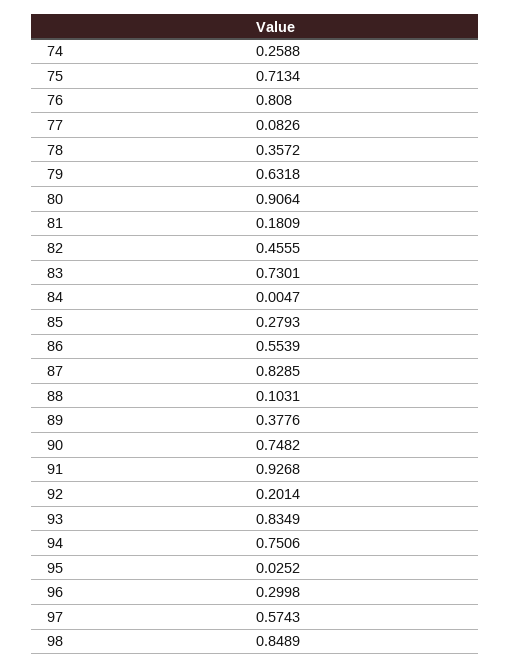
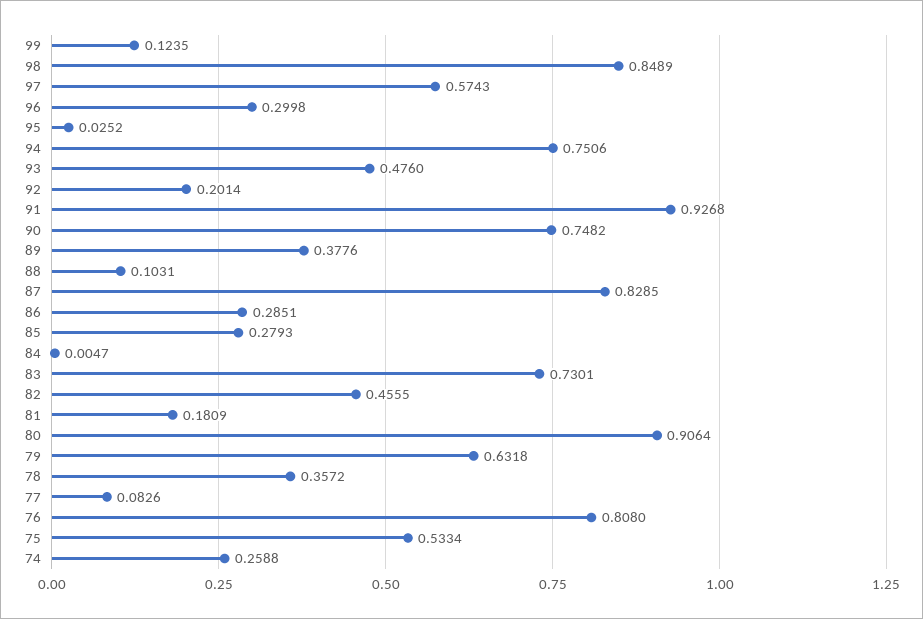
  {
    "74": 0.2588,
-   "75": 0.7134,
+   "75": 0.5334,
    "76": 0.808,
    "77": 0.0826,
    "78": 0.3572,
    "79": 0.6318,
    "80": 0.9064,
    "81": 0.1809,
    "82": 0.4555,
    "83": 0.7301,
    "84": 0.0047,
    "85": 0.2793,
-   "86": 0.5539,
+   "86": 0.2851,
    "87": 0.8285,
    "88": 0.1031,
    "89": 0.3776,
    "90": 0.7482,
    "91": 0.9268,
    "92": 0.2014,
-   "93": 0.8349,
+   "93": 0.476,
    "94": 0.7506,
    "95": 0.0252,
    "96": 0.2998,
    "97": 0.5743,
-   "98": 0.8489
+   "98": 0.8489,
+   "99": 0.1235
  }

